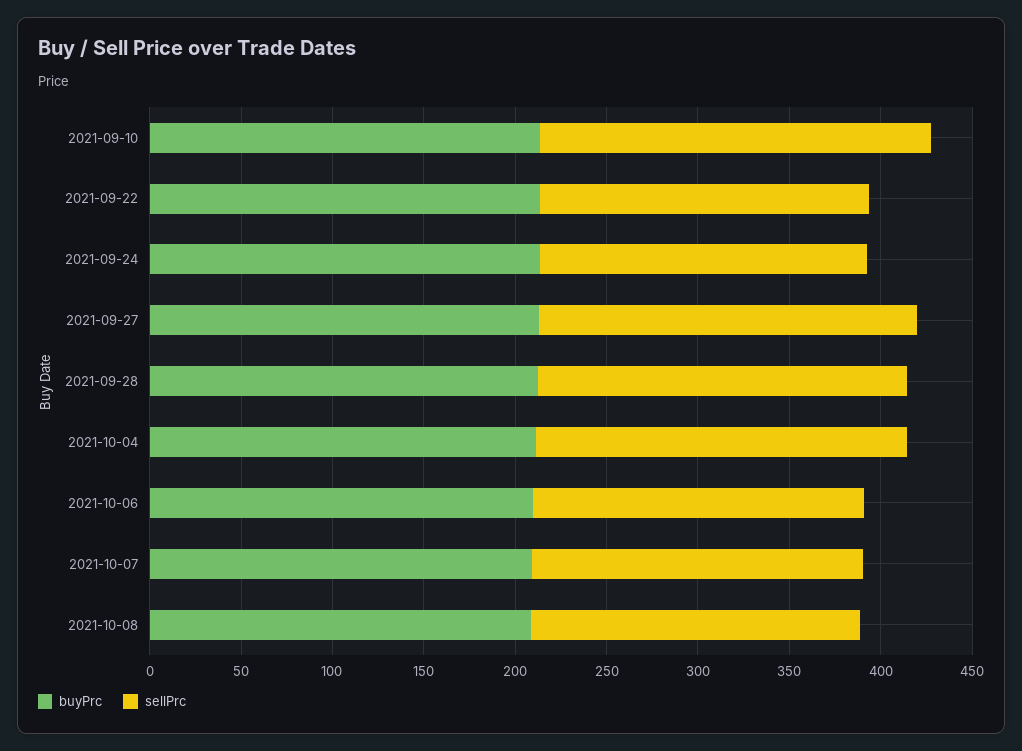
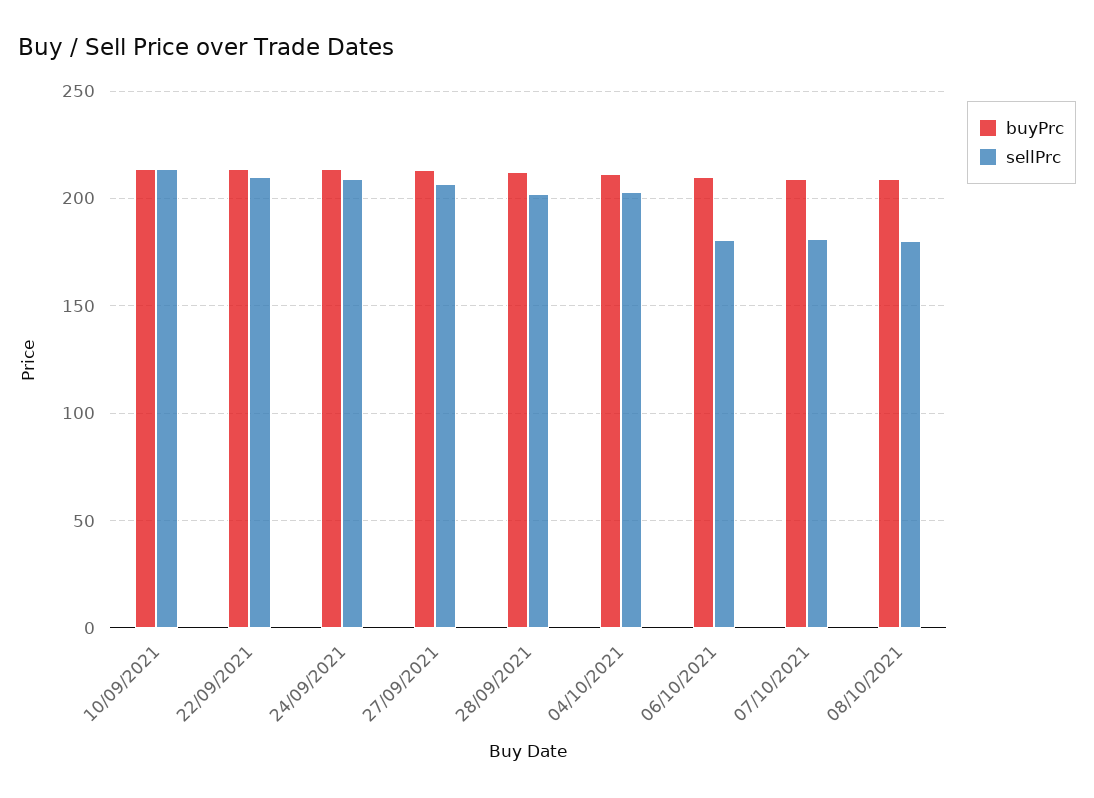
  {
    "buyPrc": {
      "2021-09-10": 215,
      "2021-09-22": 215,
      "2021-09-24": 215,
      "2021-09-27": 215,
      "2021-09-28": 210,
      "2021-10-04": 210,
      "2021-10-06": 210,
      "2021-10-07": 210,
      "2021-10-08": 210
    },
    "sellPrc": {
      "2021-09-10": 215,
-     "2021-09-22": 180,
+     "2021-09-22": 210,
-     "2021-09-24": 180,
+     "2021-09-24": 210,
      "2021-09-27": 205,
      "2021-09-28": 200,
      "2021-10-04": 205,
      "2021-10-06": 180,
      "2021-10-07": 180,
      "2021-10-08": 180
    }
  }

